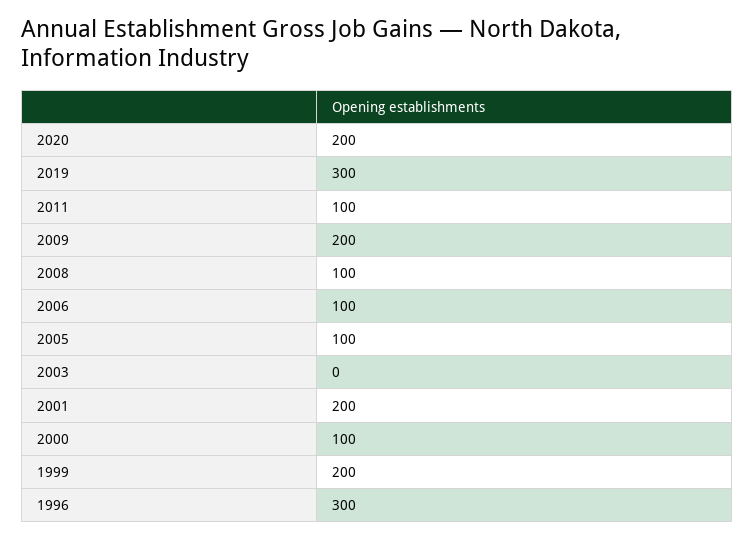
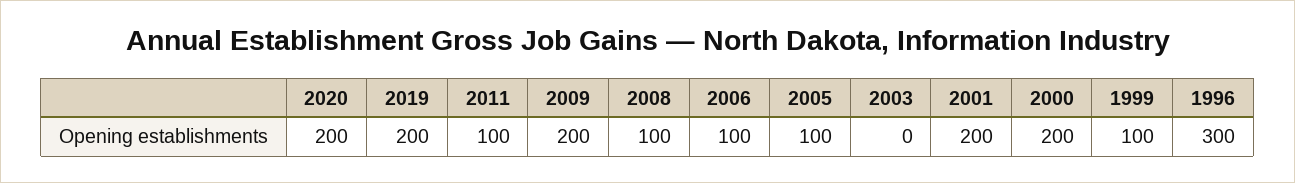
  {
    "2020": 200,
-   "2019": 300,
+   "2019": 200,
    "2011": 100,
    "2009": 200,
    "2008": 100,
    "2006": 100,
    "2005": 100,
    "2003": 0,
    "2001": 200,
-   "2000": 100,
+   "2000": 200,
-   "1999": 200,
+   "1999": 100,
    "1996": 300
  }

